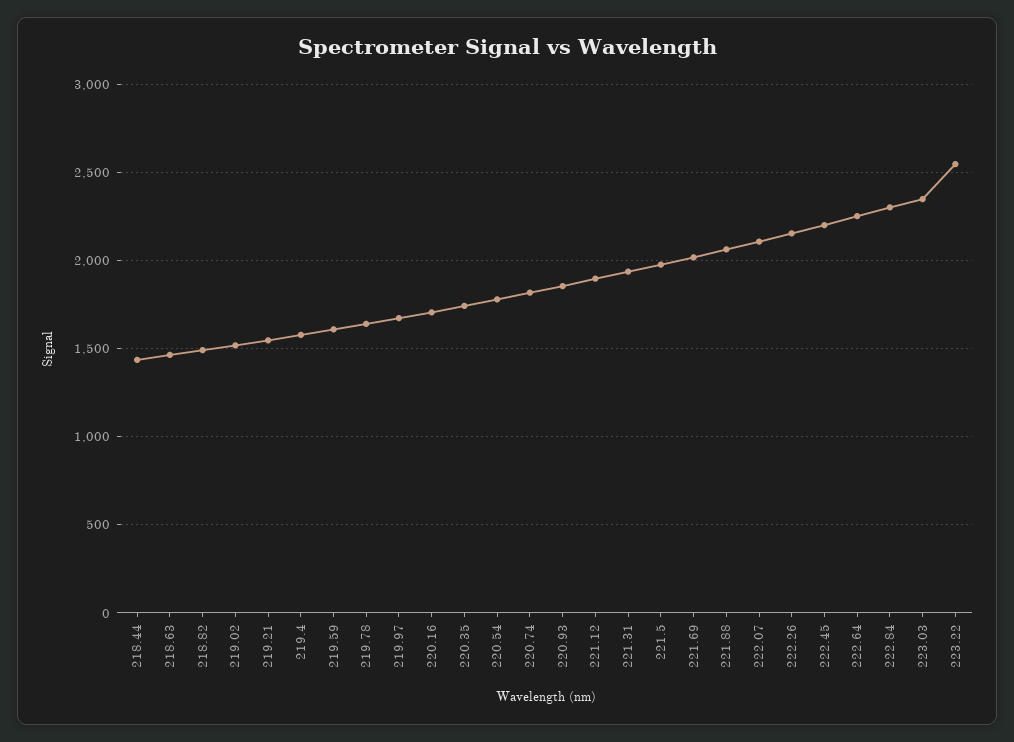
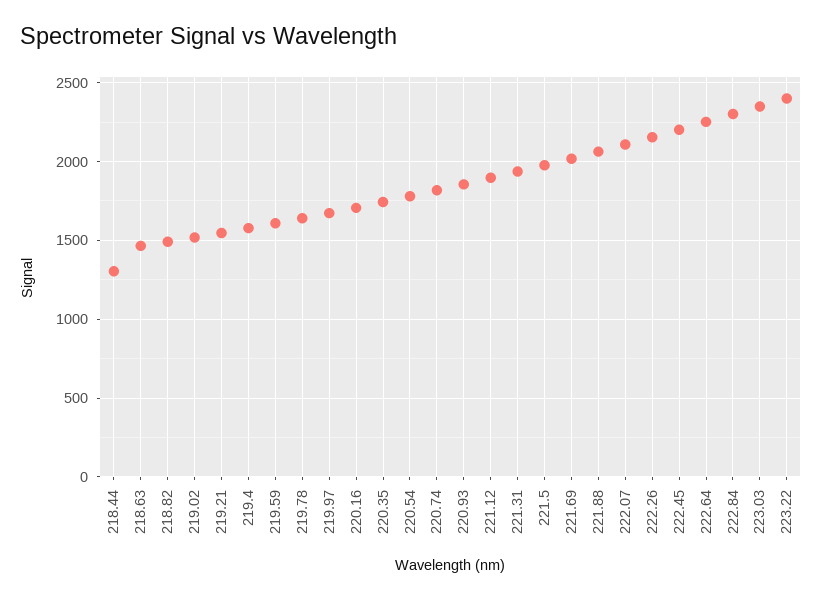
  {
-   "218.44": 1450,
+   "218.44": 1300,
    "218.63": 1450,
    "218.82": 1500,
    "219.02": 1500,
    "219.21": 1550,
    "219.4": 1600,
    "219.59": 1600,
    "219.78": 1650,
    "219.97": 1650,
    "220.16": 1700,
    "220.35": 1750,
    "220.54": 1800,
    "220.74": 1800,
    "220.93": 1850,
    "221.12": 1900,
    "221.31": 1950,
    "221.5": 2000,
    "221.69": 2000,
    "221.88": 2050,
    "222.07": 2100,
    "222.26": 2150,
    "222.45": 2200,
    "222.64": 2250,
    "222.84": 2300,
    "223.03": 2350,
-   "223.22": 2550
+   "223.22": 2400
  }

